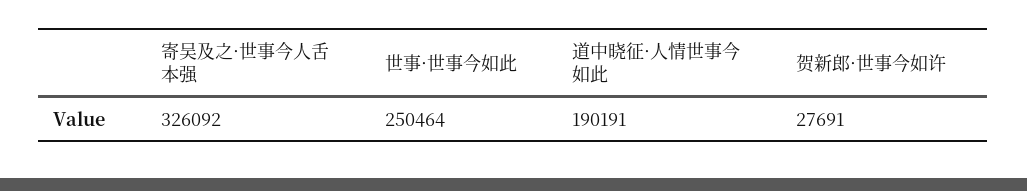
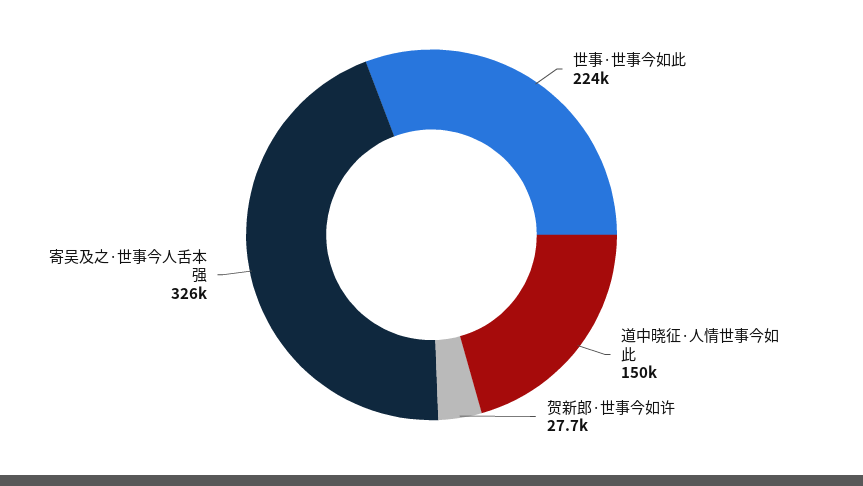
  {
    "寄吴及之·世事今人舌本强": 326092,
-   "世事·世事今如此": 250464,
+   "世事·世事今如此": 224000,
-   "道中晓征·人情世事今如此": 190191,
+   "道中晓征·人情世事今如此": 150000,
    "贺新郎·世事今如许": 27691
  }

